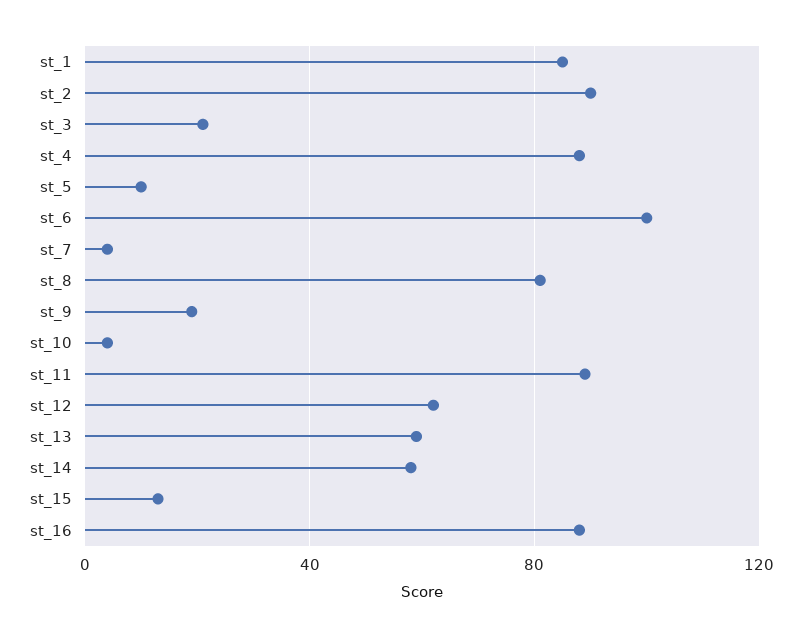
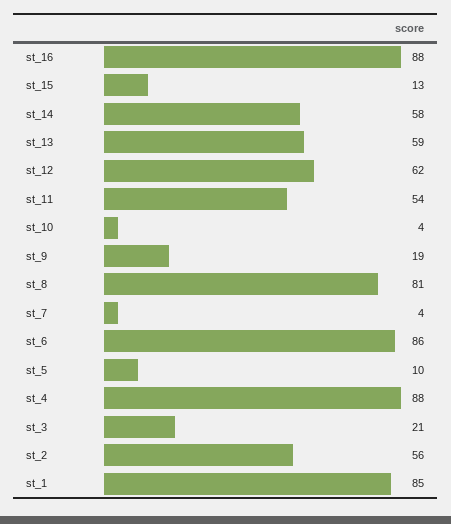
  {
    "st_1": 85,
-   "st_2": 90,
+   "st_2": 56,
    "st_3": 21,
    "st_4": 88,
    "st_5": 10,
-   "st_6": 100,
+   "st_6": 86,
    "st_7": 4,
    "st_8": 81,
    "st_9": 19,
    "st_10": 4,
-   "st_11": 90,
+   "st_11": 54,
    "st_12": 62,
    "st_13": 59,
    "st_14": 58,
    "st_15": 13,
    "st_16": 88
  }

